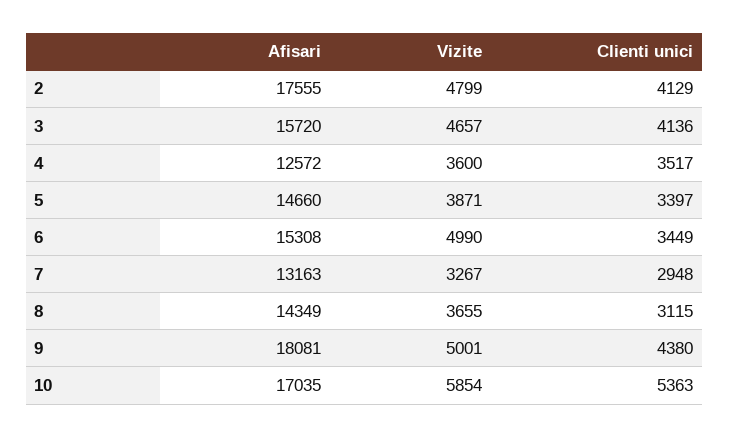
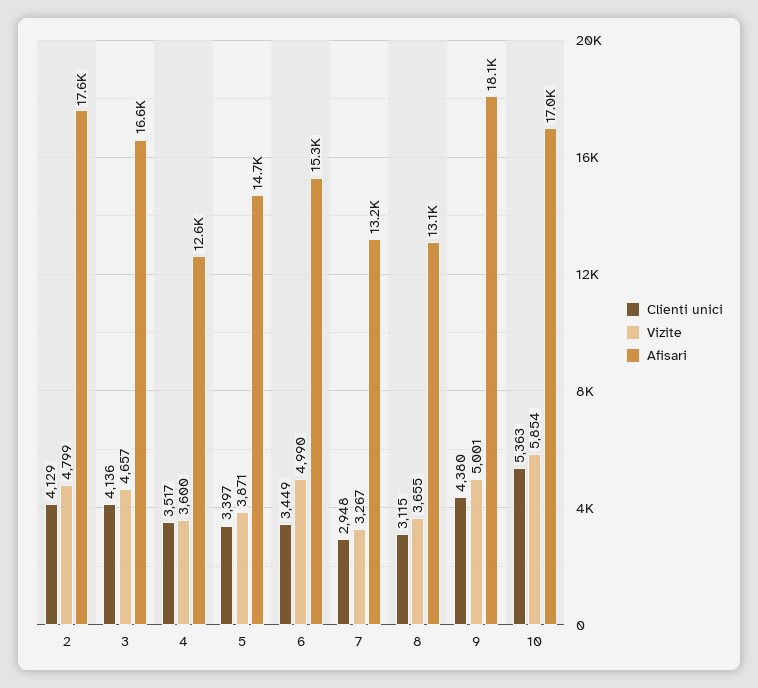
  {
    "Afisari": {
      "2": 17555,
-     "3": 15720,
+     "3": 16600,
      "4": 12572,
      "5": 14660,
      "6": 15308,
      "7": 13163,
-     "8": 14349,
+     "8": 13100,
      "9": 18081,
      "10": 17035
    },
    "Vizite": {
      "2": 4799,
      "3": 4657,
      "4": 3600,
      "5": 3871,
      "6": 4990,
      "7": 3267,
      "8": 3655,
      "9": 5001,
      "10": 5854
    },
    "Clienti unici": {
      "2": 4129,
      "3": 4136,
      "4": 3517,
      "5": 3397,
      "6": 3449,
      "7": 2948,
      "8": 3115,
      "9": 4380,
      "10": 5363
    }
  }

